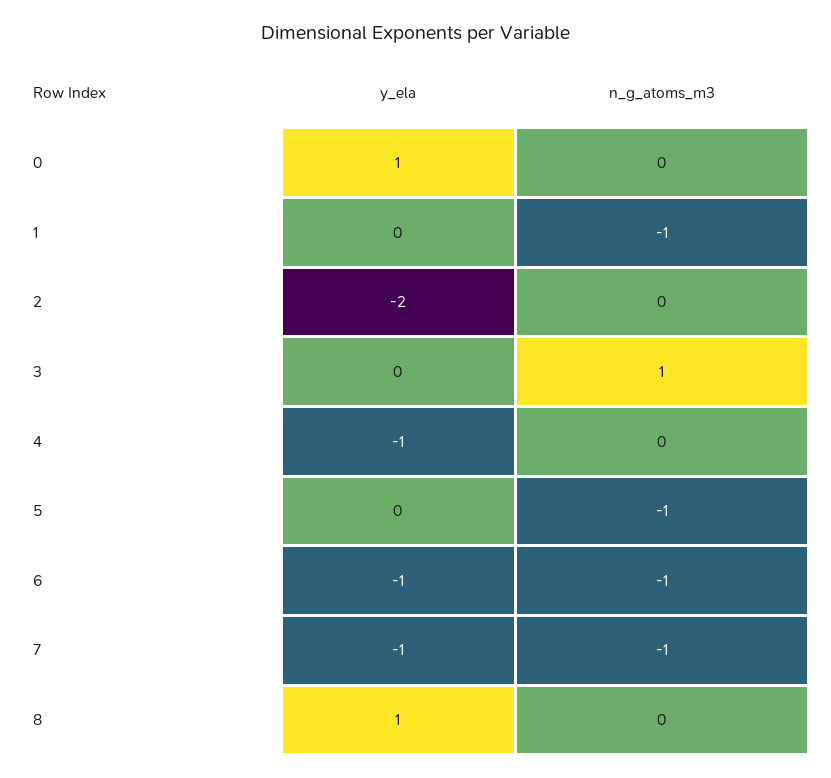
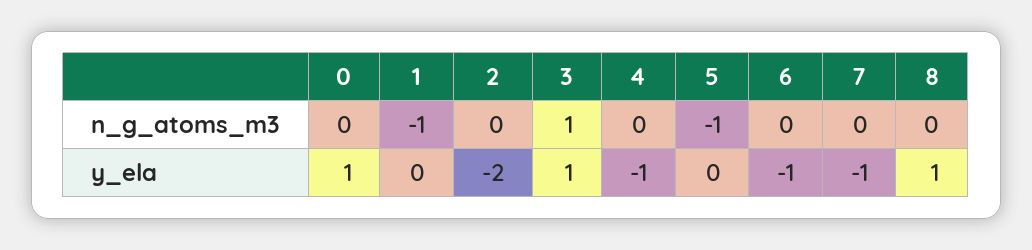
  {
    "y_ela": {
      "0": 1,
      "1": 0,
      "2": -2,
-     "3": 0,
+     "3": 1,
      "4": -1,
      "5": 0,
      "6": -1,
      "7": -1,
      "8": 1
    },
    "n_g_atoms_m3": {
      "0": 0,
      "1": -1,
      "2": 0,
      "3": 1,
      "4": 0,
      "5": -1,
-     "6": -1,
+     "6": 0,
-     "7": -1,
+     "7": 0,
      "8": 0
    }
  }

